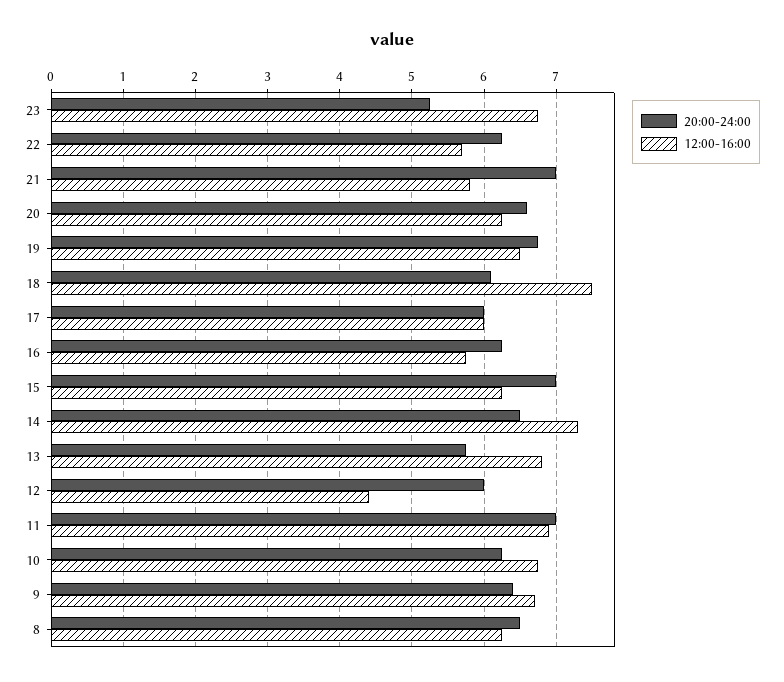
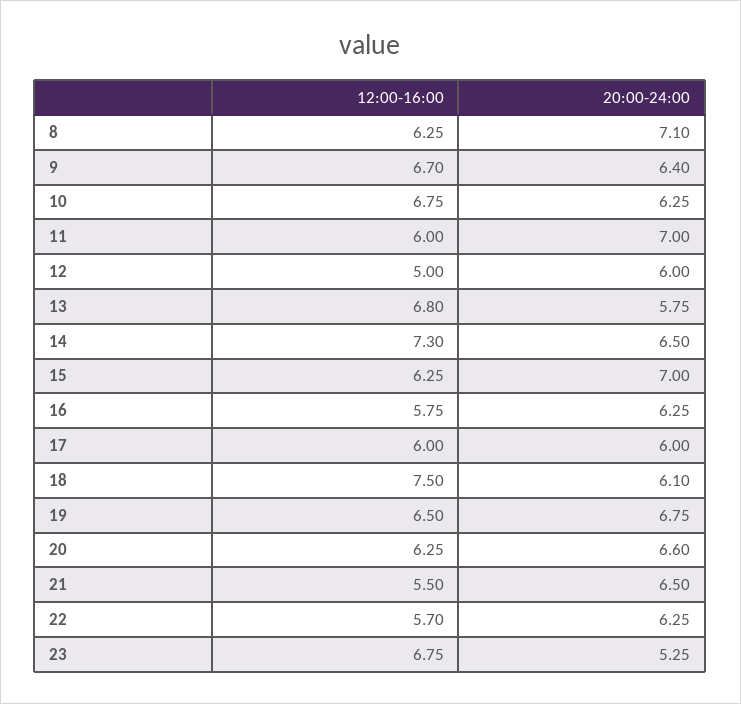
  {
    "20:00-24:00": {
      "23": 5.25,
      "22": 6.25,
-     "21": 7,
+     "21": 6.5,
      "20": 6.6,
      "19": 6.75,
      "18": 6.1,
      "17": 6,
      "16": 6.25,
      "15": 7,
      "14": 6.5,
      "13": 5.75,
      "12": 6,
      "11": 7,
      "10": 6.25,
      "9": 6.4,
-     "8": 6.5
+     "8": 7.1
    },
    "12:00-16:00": {
      "23": 6.75,
      "22": 5.7,
-     "21": 5.8,
+     "21": 5.5,
      "20": 6.25,
      "19": 6.5,
      "18": 7.5,
      "17": 6,
      "16": 5.75,
      "15": 6.25,
      "14": 7.3,
      "13": 6.8,
-     "12": 4.4,
+     "12": 5,
-     "11": 6.9,
+     "11": 6,
      "10": 6.75,
      "9": 6.7,
      "8": 6.25
    }
  }

